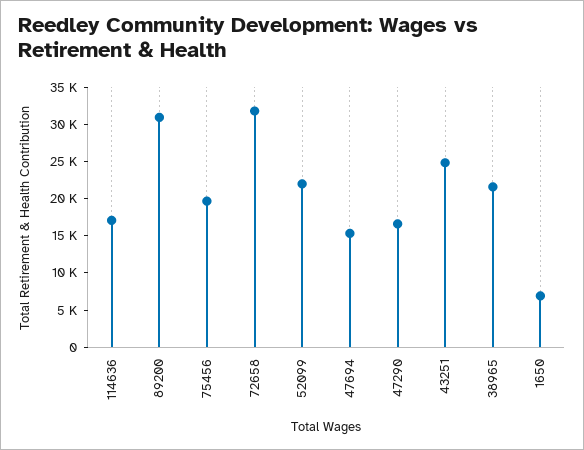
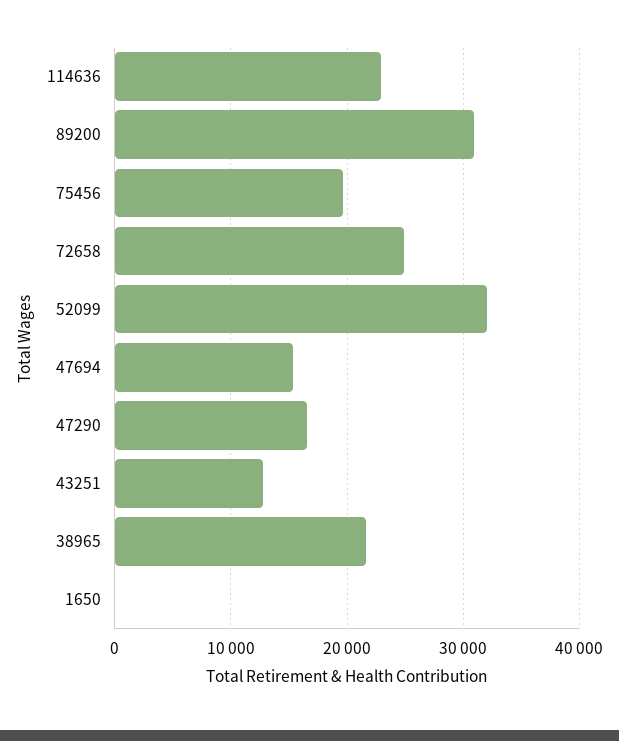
  {
-   "114636": 17500,
+   "114636": 23000,
    "89200": 31000,
    "75456": 20000,
-   "72658": 32500,
+   "72658": 25000,
-   "52099": 22500,
+   "52099": 32000,
    "47694": 15000,
    "47290": 17000,
-   "43251": 25000,
+   "43251": 13000,
    "38965": 22000,
-   "1650": 7500
+   "1650": 0
  }

